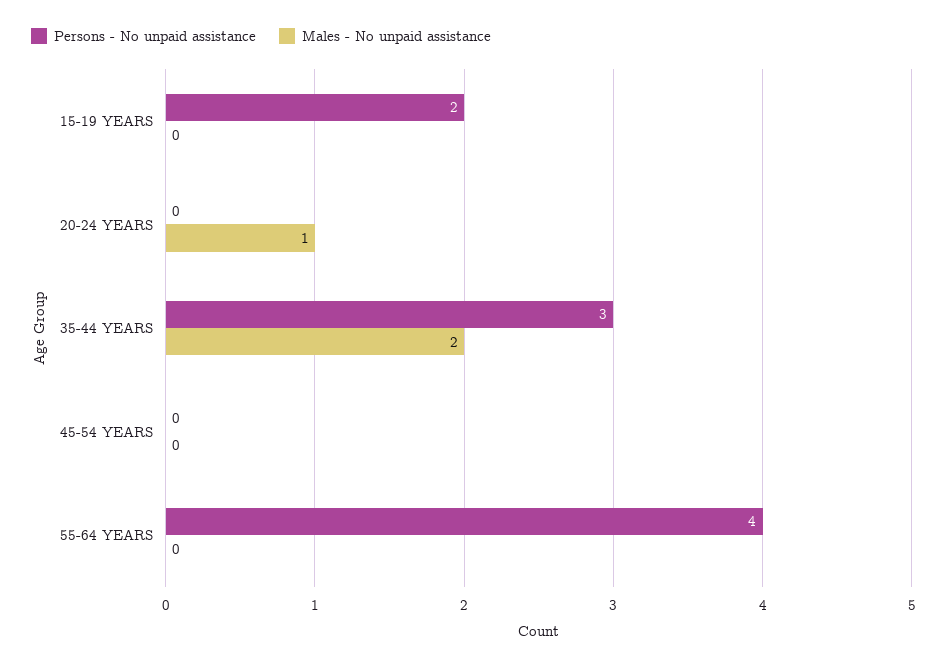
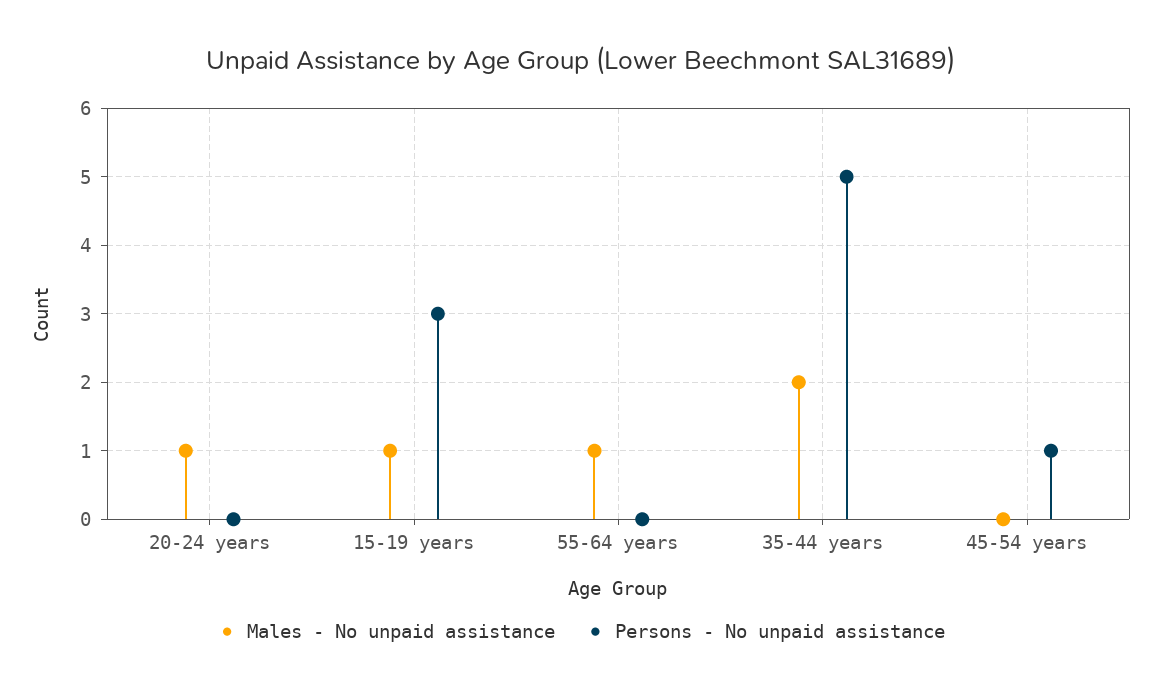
  {
    "Persons - No unpaid assistance": {
-     "15-19 YEARS": 2,
+     "15-19 YEARS": 3,
      "20-24 YEARS": 0,
-     "35-44 YEARS": 3,
+     "35-44 YEARS": 5,
-     "45-54 YEARS": 0,
+     "45-54 YEARS": 1,
-     "55-64 YEARS": 4
+     "55-64 YEARS": 0
    },
    "Males - No unpaid assistance": {
-     "15-19 YEARS": 0,
+     "15-19 YEARS": 1,
      "20-24 YEARS": 1,
      "35-44 YEARS": 2,
      "45-54 YEARS": 0,
-     "55-64 YEARS": 0
+     "55-64 YEARS": 1
    }
  }

